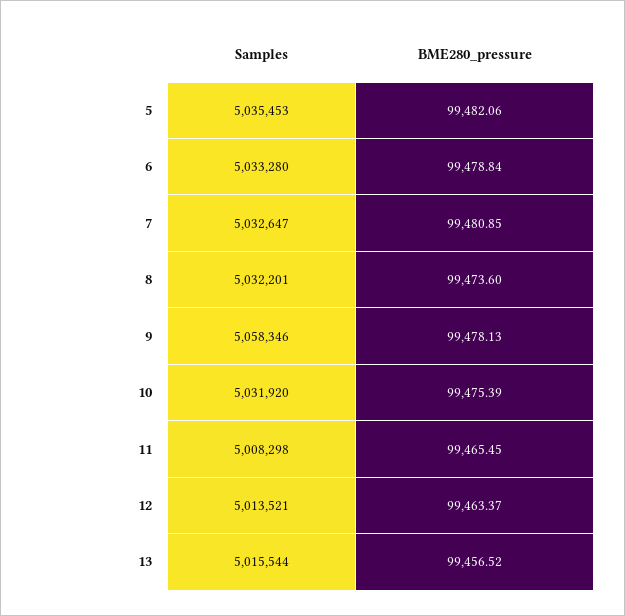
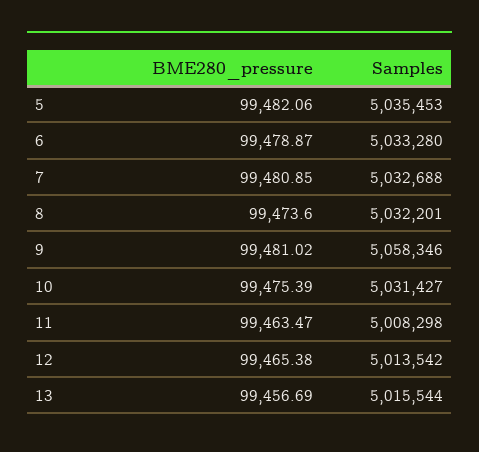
  {
    "Samples": {
      "5": 5035453,
      "6": 5033280,
-     "7": 5032647,
+     "7": 5032688,
      "8": 5032201,
      "9": 5058346,
-     "10": 5031920,
+     "10": 5031427,
      "11": 5008298,
-     "12": 5013521,
+     "12": 5013542,
      "13": 5015544
    },
    "BME280_pressure": {
      "5": 99482.06,
-     "6": 99478.84,
+     "6": 99478.87,
      "7": 99480.85,
      "8": 99473.6,
-     "9": 99478.13,
+     "9": 99481.02,
      "10": 99475.39,
-     "11": 99465.45,
+     "11": 99463.47,
-     "12": 99463.37,
+     "12": 99465.38,
-     "13": 99456.52
+     "13": 99456.69
    }
  }

